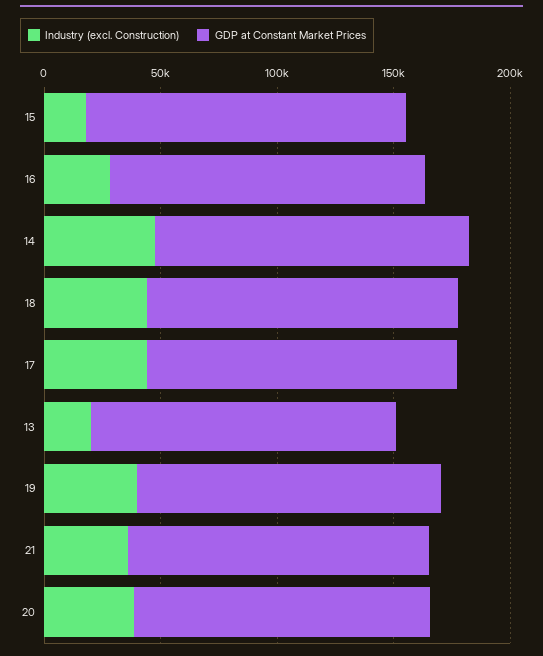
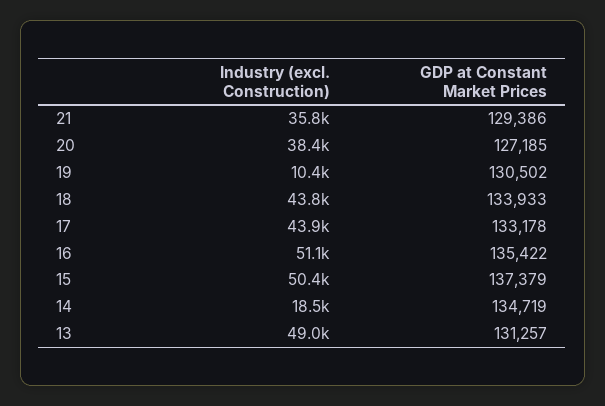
  {
    "Industry (excl. Construction)": {
-     "15": 20000,
+     "15": 50400,
-     "16": 30000,
+     "16": 51100,
-     "14": 50000,
+     "14": 18500,
      "18": 43800,
      "17": 43900,
-     "13": 20000,
+     "13": 49000,
-     "19": 40000,
+     "19": 10400,
      "21": 35800,
      "20": 38400
    },
    "GDP at Constant Market Prices": {
      "15": 137379,
      "16": 135422,
      "14": 134719,
      "18": 133933,
      "17": 133178,
      "13": 131257,
      "19": 130502,
      "21": 129386,
      "20": 127185
    }
  }

